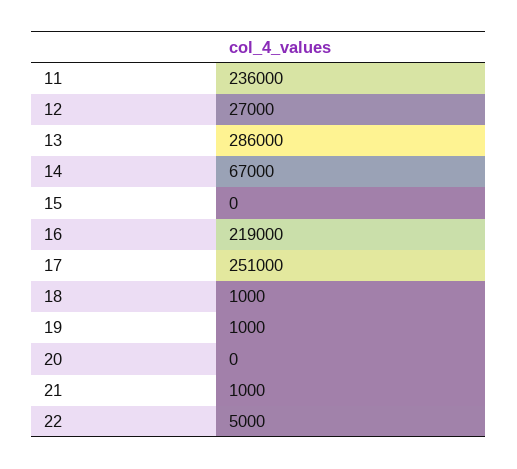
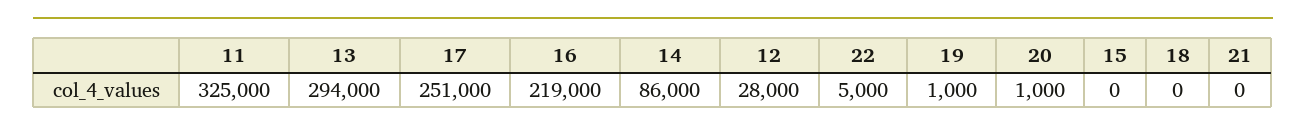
  {
-   "11": 236000,
+   "11": 325000,
-   "12": 27000,
+   "12": 28000,
-   "13": 286000,
+   "13": 294000,
-   "14": 67000,
+   "14": 86000,
    "15": 0,
    "16": 219000,
    "17": 251000,
-   "18": 1000,
+   "18": 0,
    "19": 1000,
-   "20": 0,
+   "20": 1000,
-   "21": 1000,
+   "21": 0,
    "22": 5000
  }

